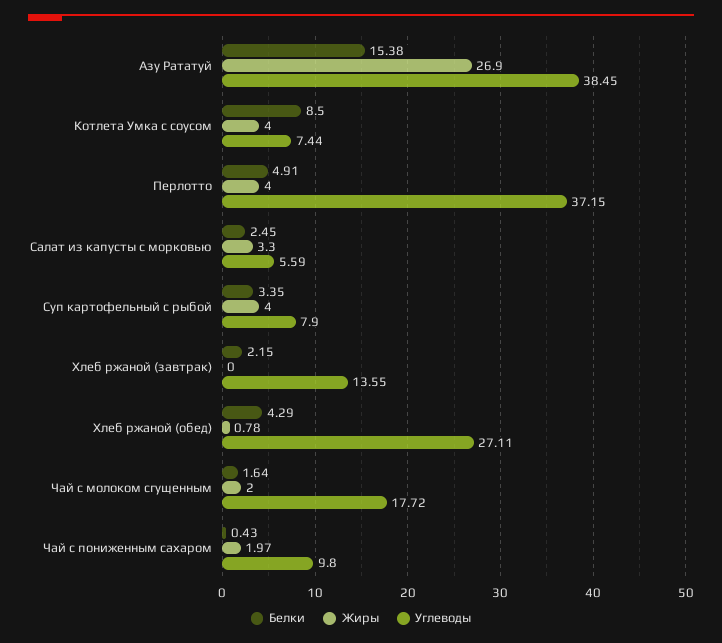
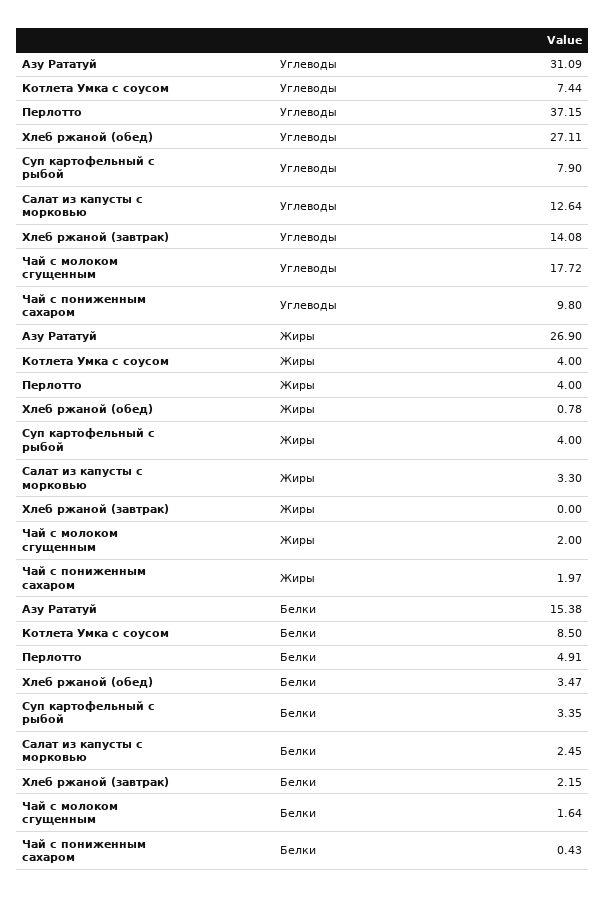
  {
    "Белки": {
      "Азу Рататуй": 15.38,
      "Котлета Умка с соусом": 8.5,
      "Перлотто": 4.91,
      "Салат из капусты с морковью": 2.45,
      "Суп картофельный с рыбой": 3.35,
      "Хлеб ржаной (завтрак)": 2.15,
-     "Хлеб ржаной (обед)": 4.29,
+     "Хлеб ржаной (обед)": 3.47,
      "Чай с молоком сгущенным": 1.64,
      "Чай с пониженным сахаром": 0.43
    },
    "Жиры": {
      "Азу Рататуй": 26.9,
      "Котлета Умка с соусом": 4,
      "Перлотто": 4,
      "Салат из капусты с морковью": 3.3,
      "Суп картофельный с рыбой": 4,
      "Хлеб ржаной (завтрак)": 0,
      "Хлеб ржаной (обед)": 0.78,
      "Чай с молоком сгущенным": 2,
      "Чай с пониженным сахаром": 1.97
    },
    "Углеводы": {
-     "Азу Рататуй": 38.45,
+     "Азу Рататуй": 31.09,
      "Котлета Умка с соусом": 7.44,
      "Перлотто": 37.15,
-     "Салат из капусты с морковью": 5.59,
+     "Салат из капусты с морковью": 12.64,
      "Суп картофельный с рыбой": 7.9,
-     "Хлеб ржаной (завтрак)": 13.55,
+     "Хлеб ржаной (завтрак)": 14.08,
      "Хлеб ржаной (обед)": 27.11,
      "Чай с молоком сгущенным": 17.72,
      "Чай с пониженным сахаром": 9.8
    }
  }

